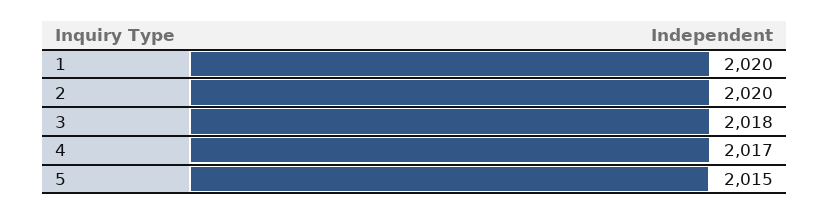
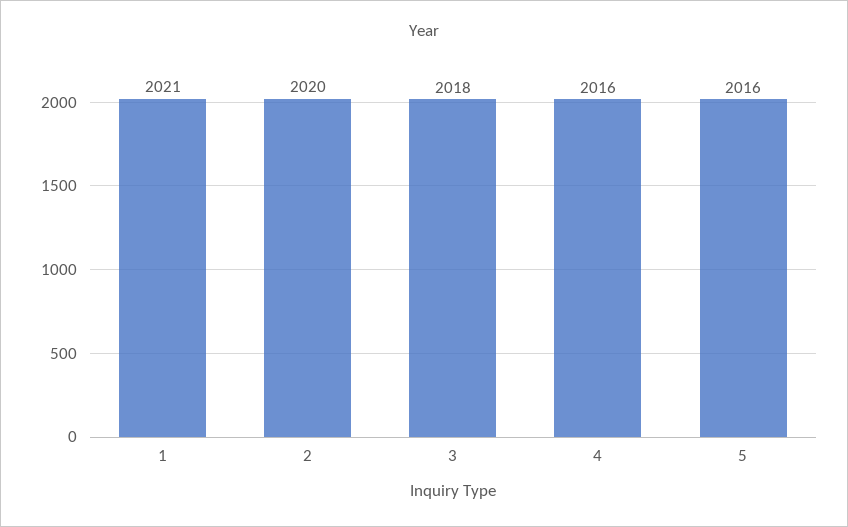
  {
-   "1": 2020,
+   "1": 2021,
    "2": 2020,
    "3": 2018,
-   "4": 2017,
+   "4": 2016,
-   "5": 2015
+   "5": 2016
  }

